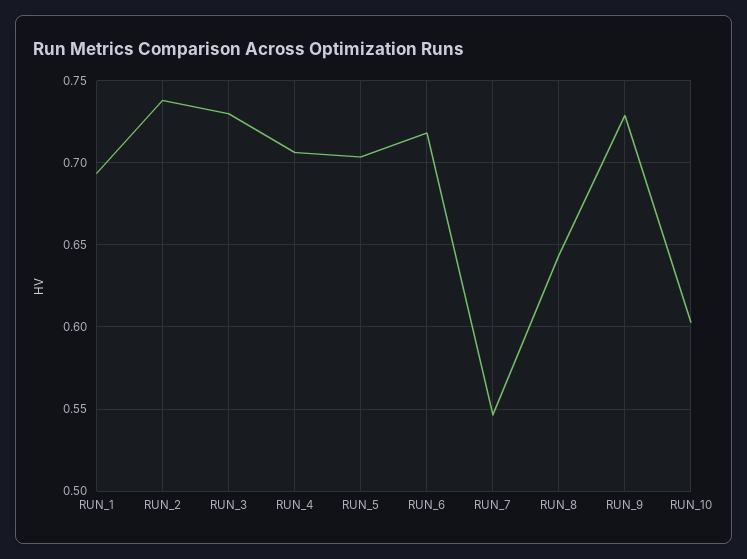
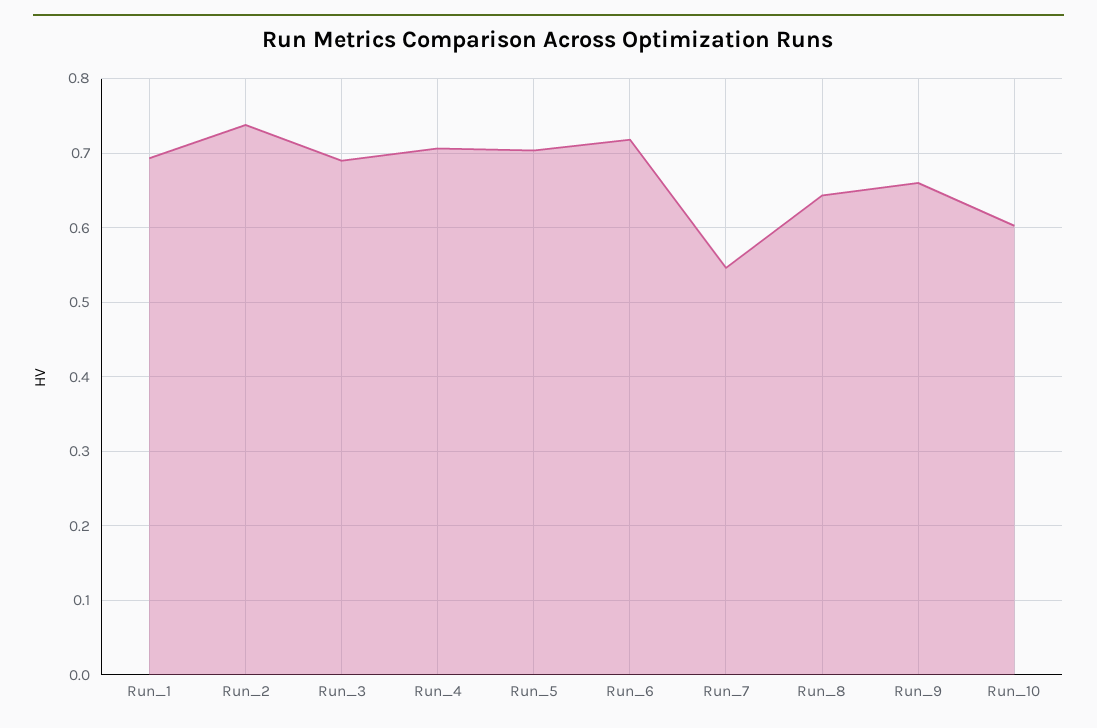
  {
    "RUN_1": 0.695,
    "RUN_2": 0.74,
-   "RUN_3": 0.73,
+   "RUN_3": 0.69,
    "RUN_4": 0.705,
    "RUN_5": 0.705,
    "RUN_6": 0.72,
    "RUN_7": 0.545,
    "RUN_8": 0.645,
-   "RUN_9": 0.73,
+   "RUN_9": 0.66,
    "RUN_10": 0.605
  }

